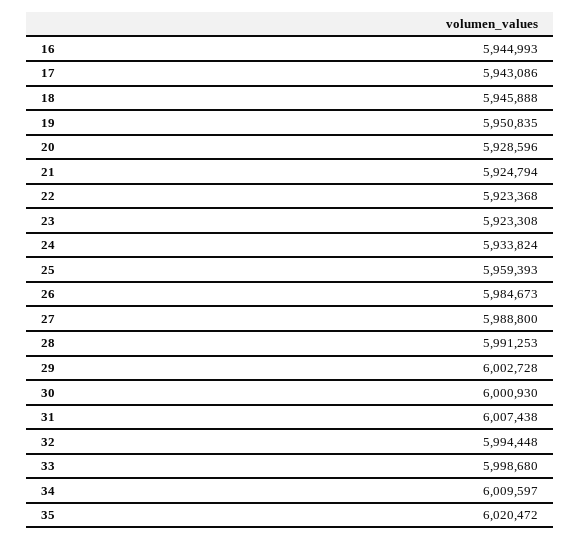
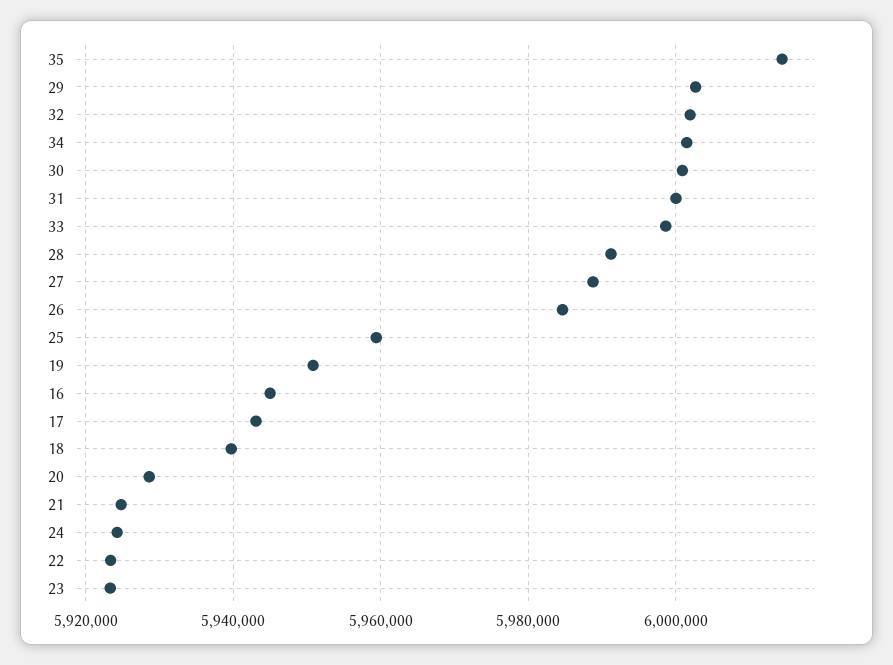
  {
    "16": 5944993,
    "17": 5943086,
-   "18": 5945888,
+   "18": 5940000,
    "19": 5950835,
    "20": 5928596,
    "21": 5924794,
    "22": 5923368,
    "23": 5923308,
-   "24": 5933824,
+   "24": 5924000,
    "25": 5959393,
    "26": 5984673,
    "27": 5988800,
    "28": 5991253,
    "29": 6002728,
    "30": 6000930,
-   "31": 6007438,
+   "31": 6000000,
-   "32": 5994448,
+   "32": 6002000,
    "33": 5998680,
-   "34": 6009597,
+   "34": 6002000,
-   "35": 6020472
+   "35": 6014000
  }

